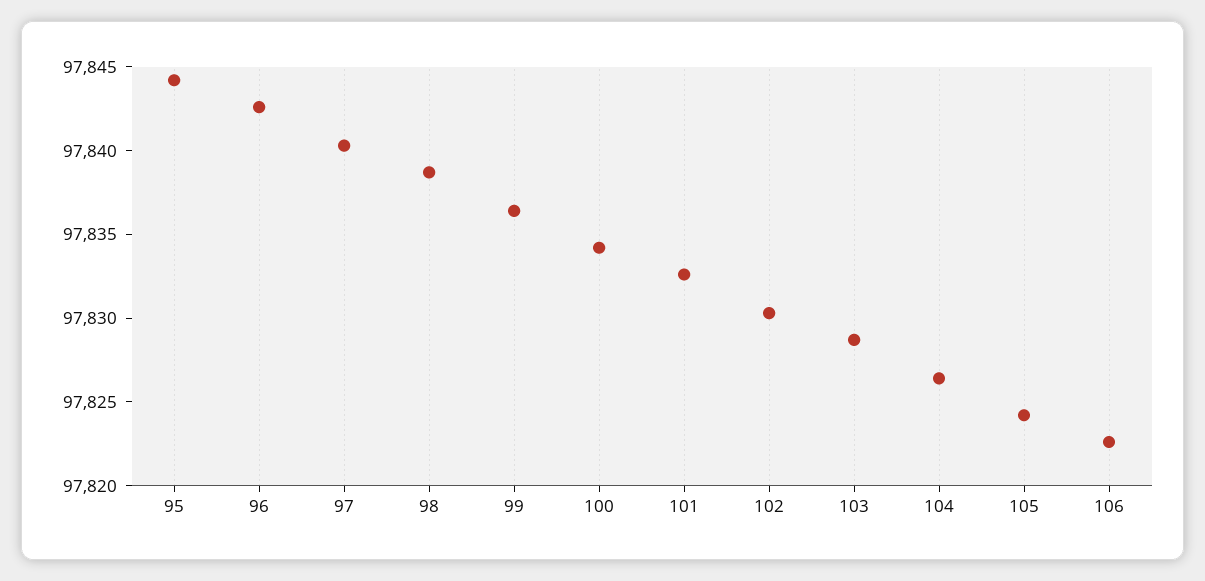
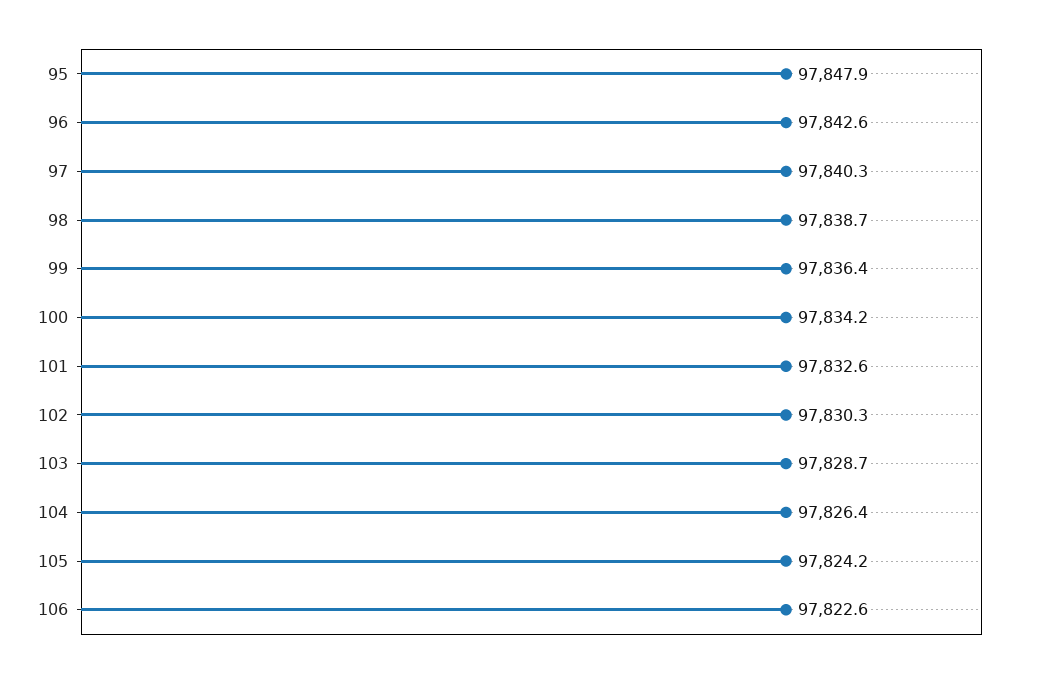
  {
-   "95": 97844,
+   "95": 97847.9,
    "96": 97842.6,
    "97": 97840.3,
    "98": 97838.7,
    "99": 97836.4,
    "100": 97834.2,
    "101": 97832.6,
    "102": 97830.3,
    "103": 97828.7,
    "104": 97826.4,
    "105": 97824.2,
    "106": 97822.6
  }

